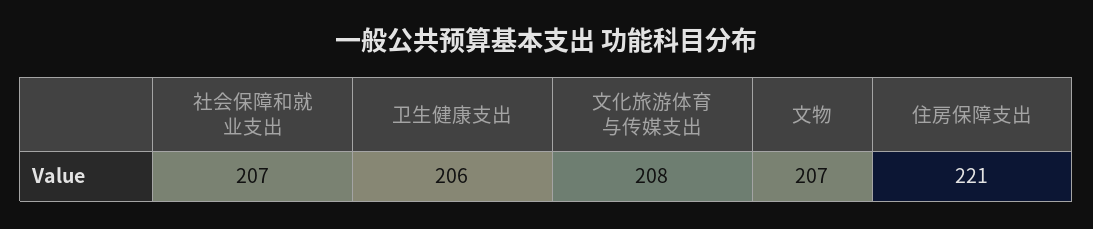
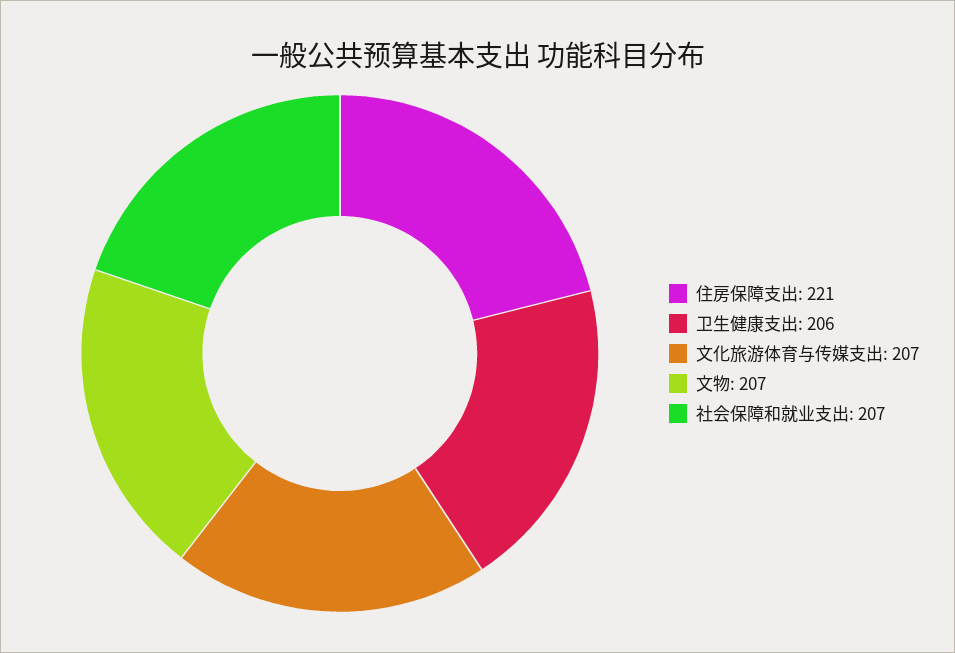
  {
    "社会保障和就业支出": 207,
    "卫生健康支出": 206,
-   "文化旅游体育与传媒支出": 208,
+   "文化旅游体育与传媒支出": 207,
    "文物": 207,
    "住房保障支出": 221
  }

